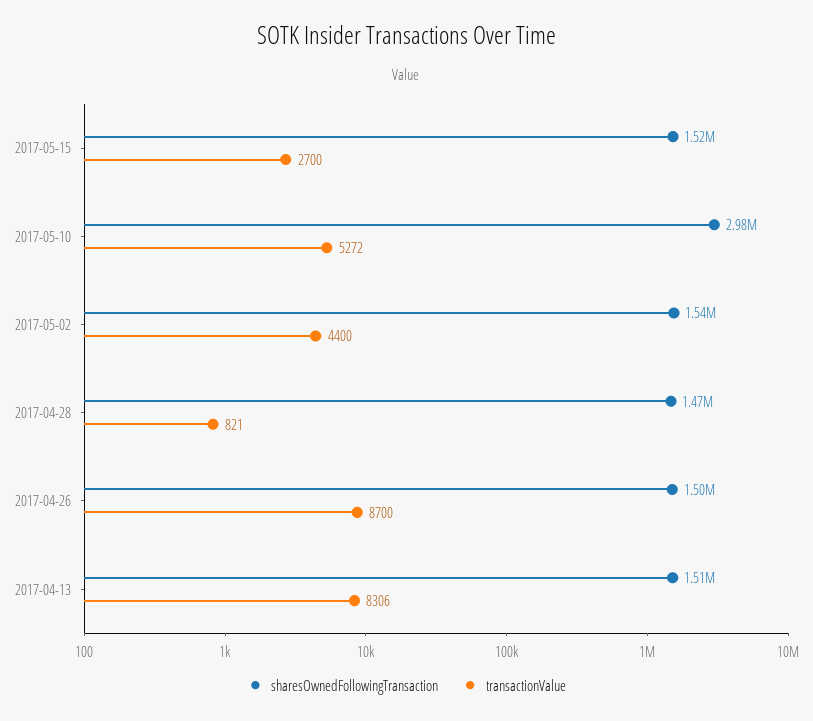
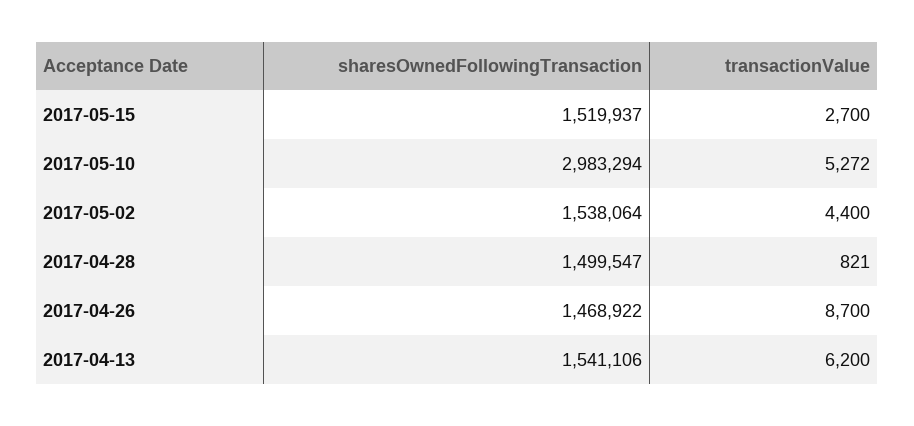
  {
    "sharesOwnedFollowingTransaction": {
      "2017-05-15": 1519937,
      "2017-05-10": 2983294,
      "2017-05-02": 1538064,
-     "2017-04-28": 1470000,
+     "2017-04-28": 1499547,
-     "2017-04-26": 1500000,
+     "2017-04-26": 1468922,
-     "2017-04-13": 1510000
+     "2017-04-13": 1541106
    },
    "transactionValue": {
      "2017-05-15": 2700,
      "2017-05-10": 5272,
      "2017-05-02": 4400,
      "2017-04-28": 821,
      "2017-04-26": 8700,
-     "2017-04-13": 8306
+     "2017-04-13": 6200
    }
  }

